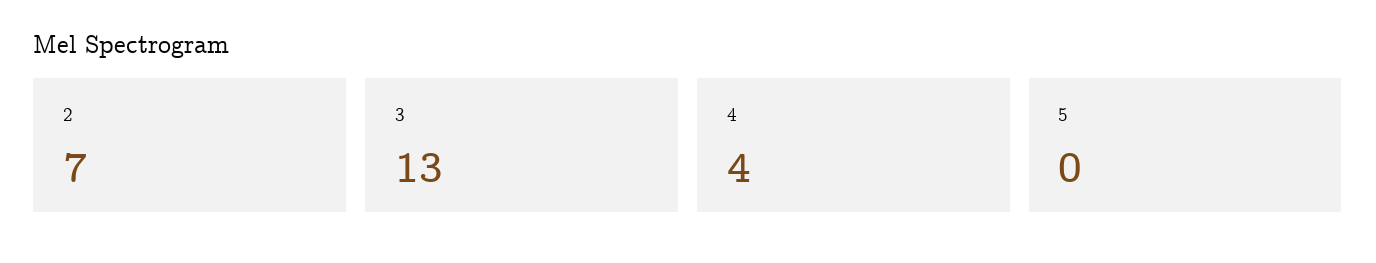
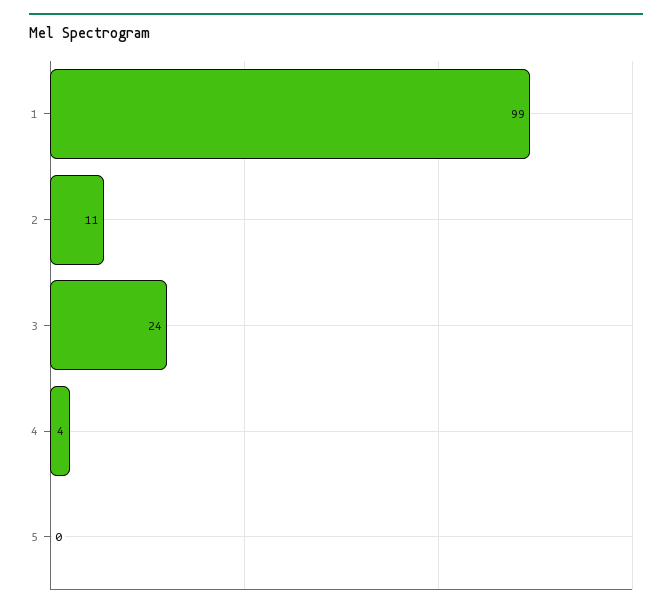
  {
-   "2": 7,
+   "2": 11,
-   "3": 13,
+   "3": 24,
    "4": 4,
-   "5": 0
+   "5": 0,
+   "1": 99
  }

